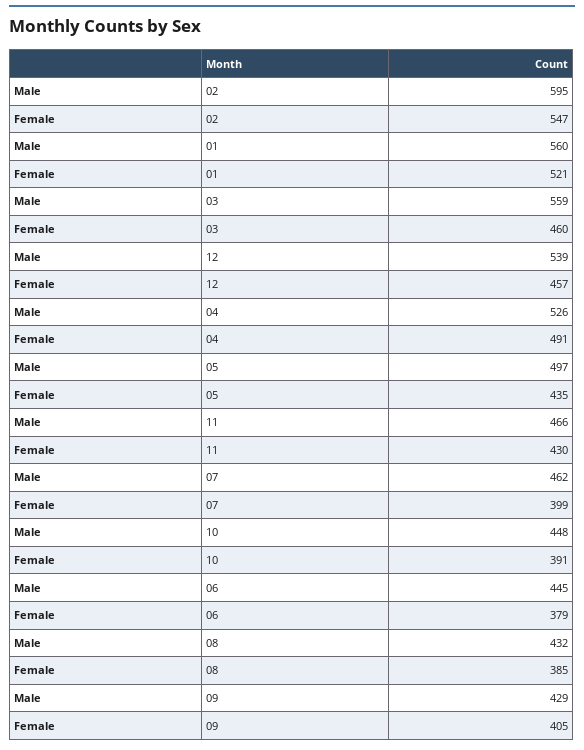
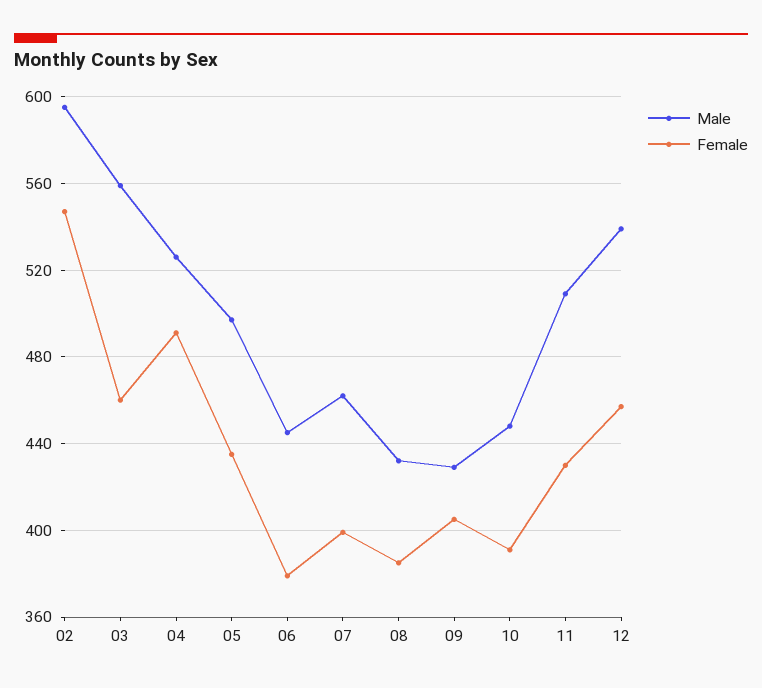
  {
    "Male": {
      "02": 595,
-     "01": 560,
      "03": 559,
      "12": 539,
      "04": 526,
      "05": 497,
-     "11": 466,
+     "11": 510,
      "07": 462,
      "10": 448,
      "06": 445,
      "08": 432,
      "09": 429
    },
    "Female": {
      "02": 547,
-     "01": 521,
      "03": 460,
      "12": 457,
      "04": 491,
      "05": 435,
      "11": 430,
      "07": 399,
      "10": 391,
      "06": 379,
      "08": 385,
      "09": 405
    }
  }

